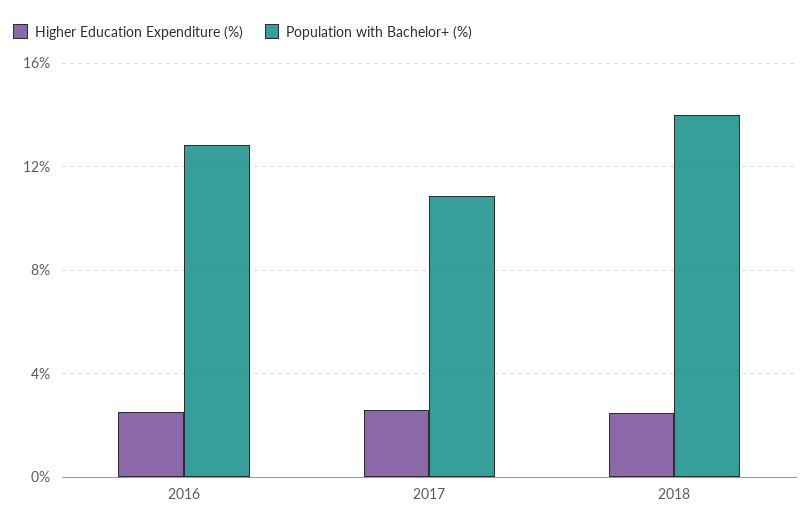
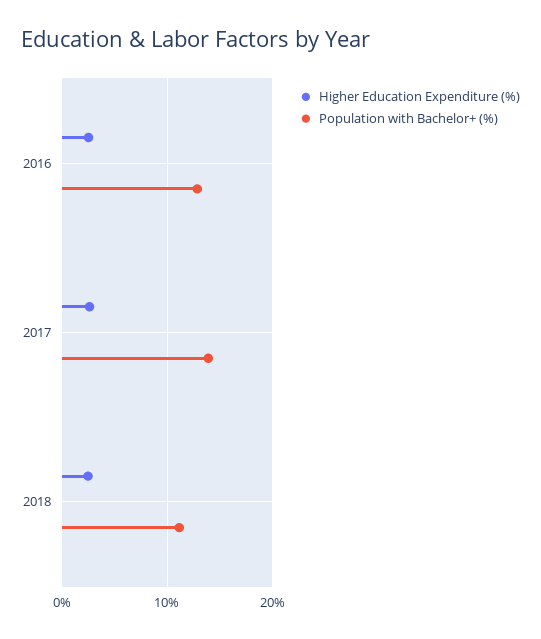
  {
    "Higher Education Expenditure (%)": {
      "2016": 2.5,
      "2017": 2.5,
      "2018": 2.5
    },
    "Population with Bachelor+ (%)": {
      "2016": 13,
-     "2017": 11,
+     "2017": 14,
-     "2018": 14
+     "2018": 11
    }
  }

